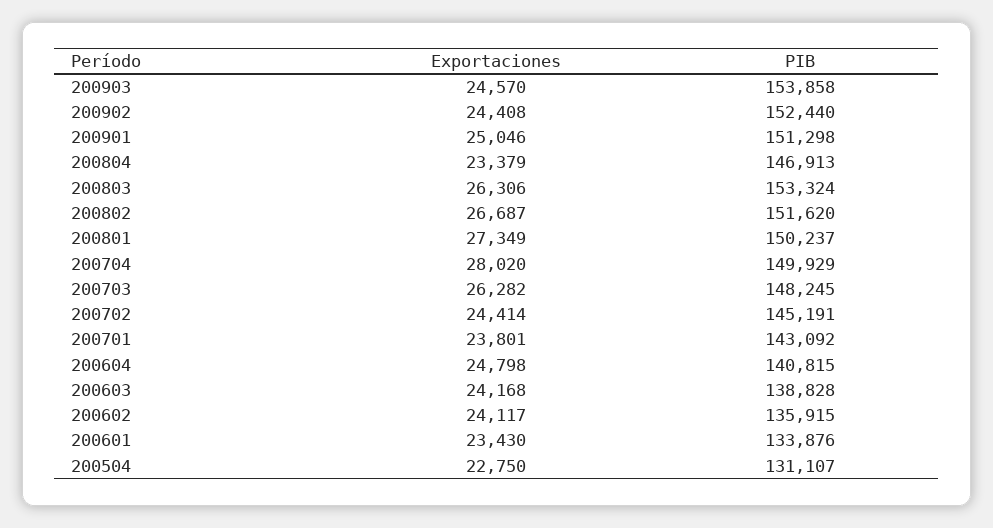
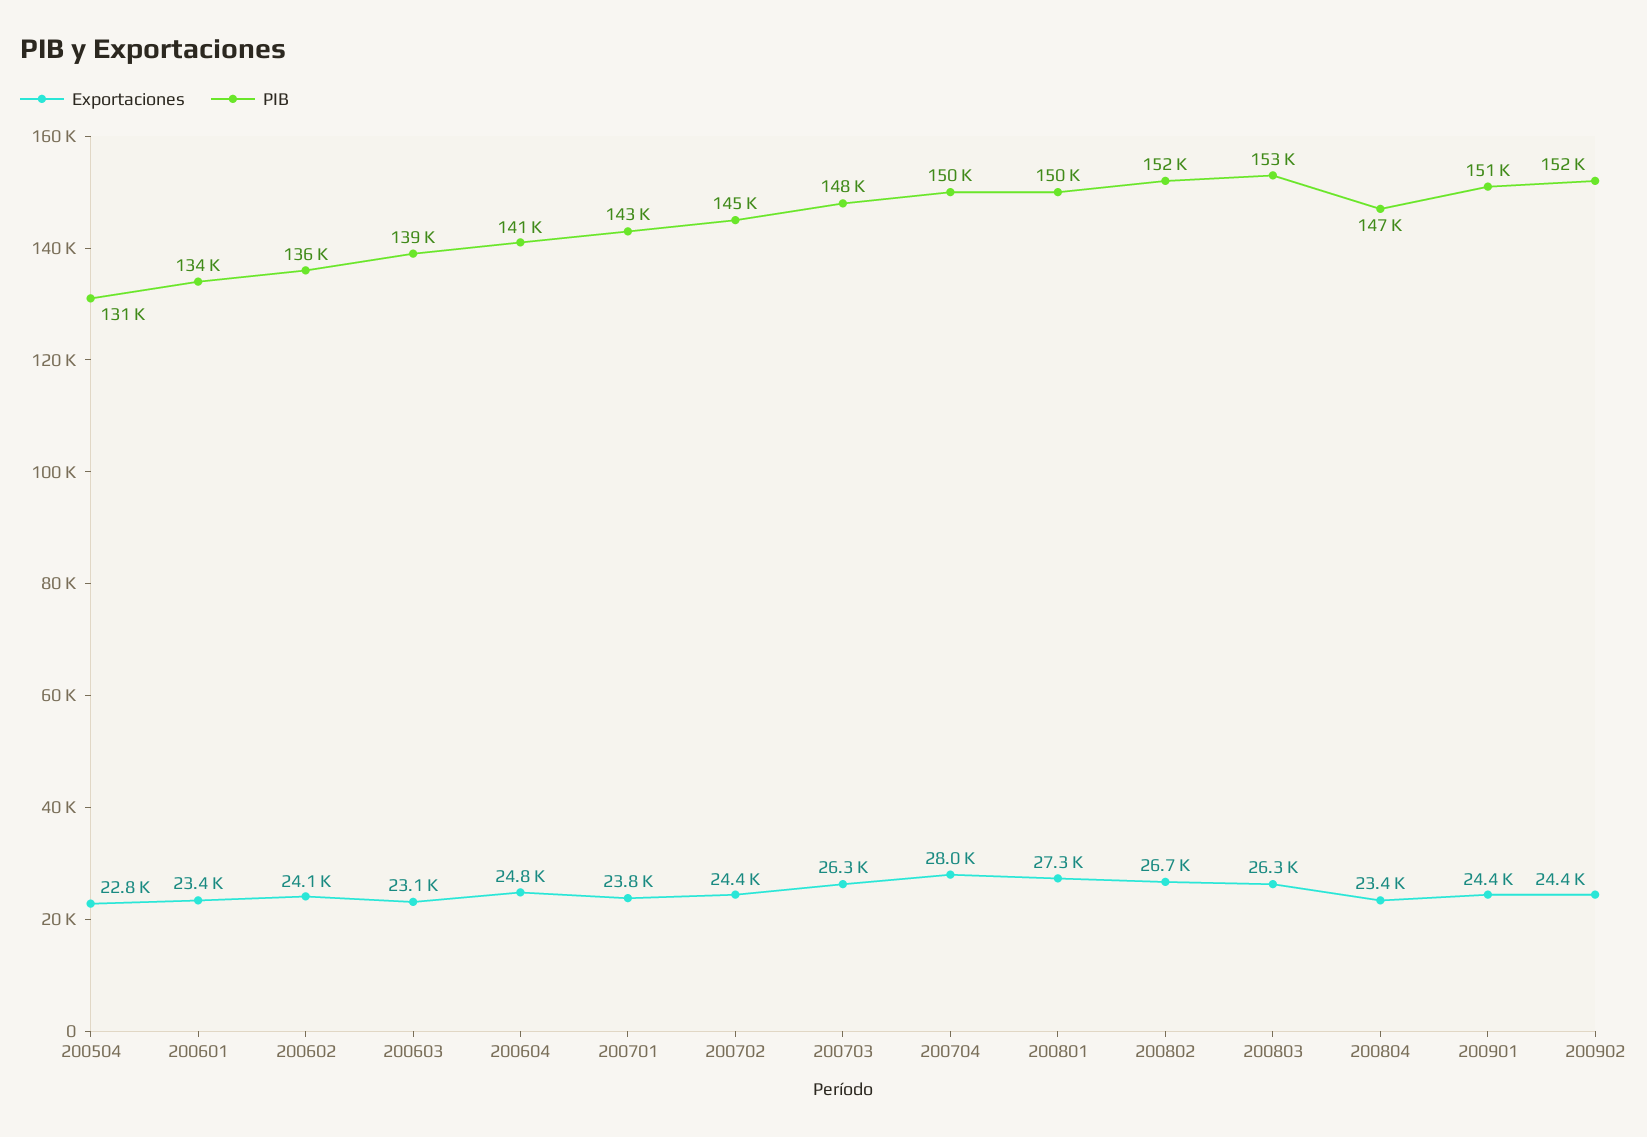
  {
    "Exportaciones": {
-     "200903": 24570,
      "200902": 24408,
-     "200901": 25046,
+     "200901": 24400,
      "200804": 23379,
      "200803": 26306,
      "200802": 26687,
      "200801": 27349,
      "200704": 28020,
      "200703": 26282,
      "200702": 24414,
      "200701": 23801,
      "200604": 24798,
-     "200603": 24168,
+     "200603": 23100,
      "200602": 24117,
      "200601": 23430,
      "200504": 22750
    },
    "PIB": {
-     "200903": 153858,
      "200902": 152440,
      "200901": 151298,
      "200804": 146913,
      "200803": 153324,
      "200802": 151620,
      "200801": 150237,
      "200704": 149929,
      "200703": 148245,
      "200702": 145191,
      "200701": 143092,
      "200604": 140815,
      "200603": 138828,
      "200602": 135915,
      "200601": 133876,
      "200504": 131107
    }
  }

